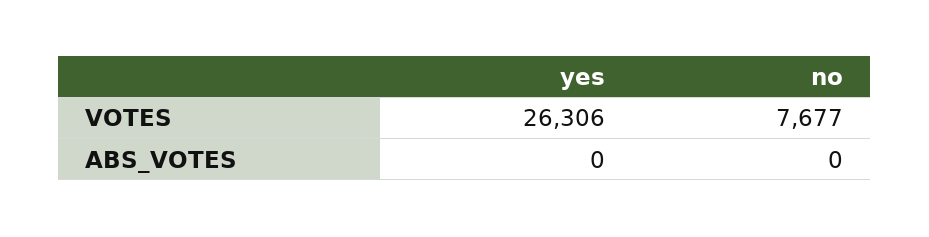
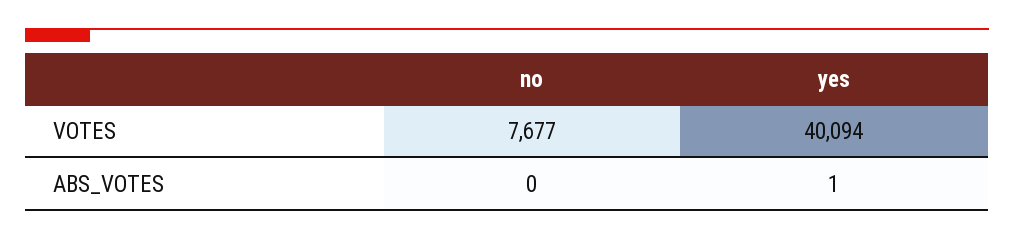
  {
    "yes": {
-     "VOTES": 26306,
+     "VOTES": 40094,
-     "ABS_VOTES": 0
+     "ABS_VOTES": 1
    },
    "no": {
      "VOTES": 7677,
      "ABS_VOTES": 0
    }
  }

